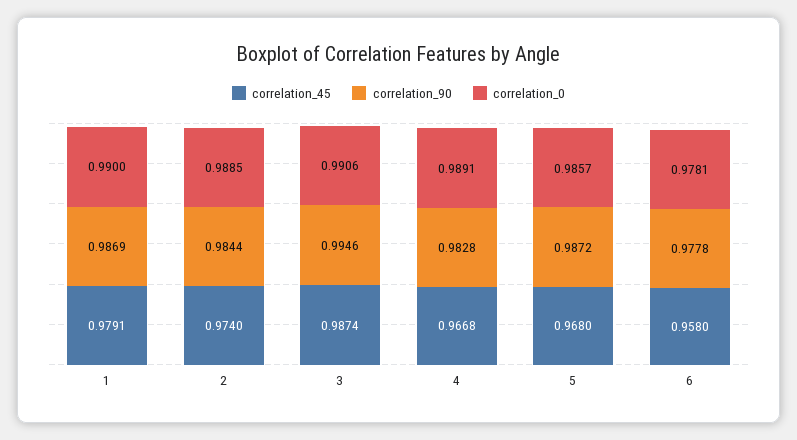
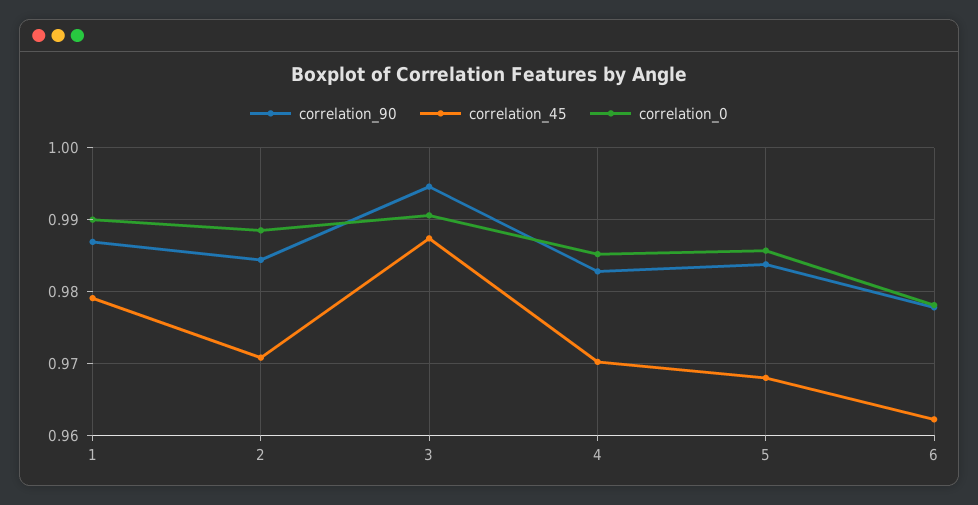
  {
    "correlation_45": {
      "1": 0.9791,
-     "2": 0.974,
+     "2": 0.971,
      "3": 0.9874,
-     "4": 0.9668,
+     "4": 0.97,
      "5": 0.968,
-     "6": 0.958
+     "6": 0.962
    },
    "correlation_90": {
      "1": 0.9869,
      "2": 0.9844,
      "3": 0.9946,
      "4": 0.9828,
-     "5": 0.9872,
+     "5": 0.984,
      "6": 0.9778
    },
    "correlation_0": {
      "1": 0.99,
      "2": 0.9885,
      "3": 0.9906,
-     "4": 0.9891,
+     "4": 0.985,
      "5": 0.9857,
      "6": 0.9781
    }
  }

